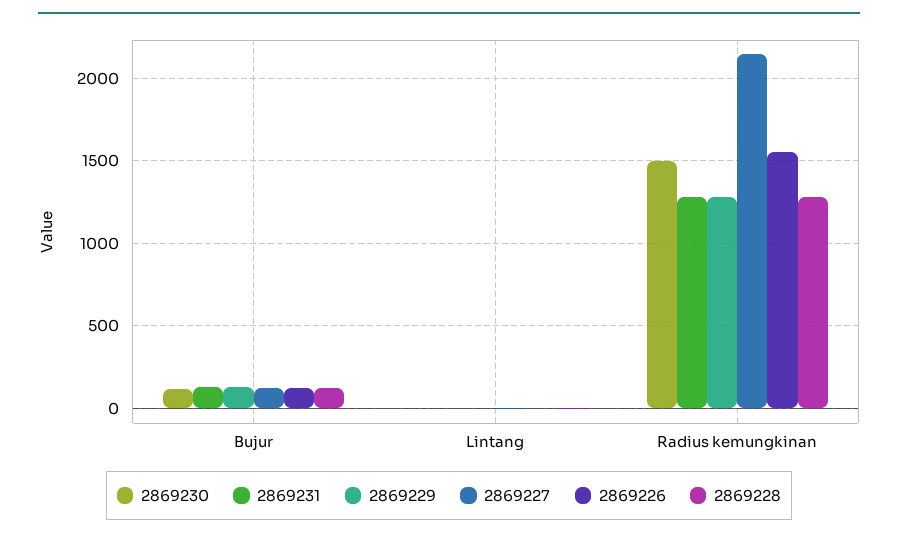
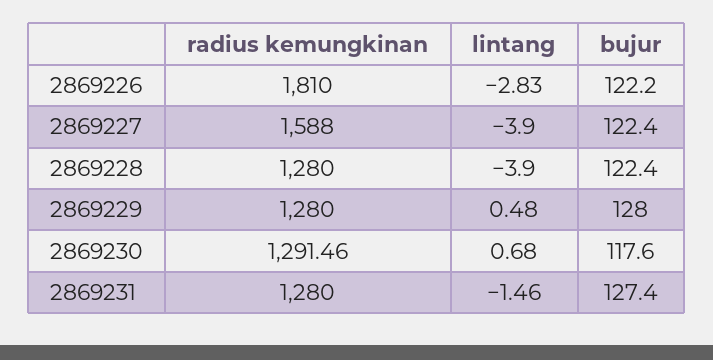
  {
    "2869230": {
      "Bujur": 117.6,
      "Lintang": 0.68,
-     "Radius kemungkinan": 1500
+     "Radius kemungkinan": 1291.46
    },
    "2869231": {
      "Bujur": 127.4,
      "Lintang": -1.46,
      "Radius kemungkinan": 1280
    },
    "2869229": {
      "Bujur": 128,
      "Lintang": 0.48,
      "Radius kemungkinan": 1280
    },
    "2869227": {
      "Bujur": 122.4,
      "Lintang": -3.9,
-     "Radius kemungkinan": 2150
+     "Radius kemungkinan": 1588
    },
    "2869226": {
      "Bujur": 122.2,
      "Lintang": -2.83,
-     "Radius kemungkinan": 1550
+     "Radius kemungkinan": 1810
    },
    "2869228": {
      "Bujur": 122.4,
      "Lintang": -3.9,
      "Radius kemungkinan": 1280
    }
  }

